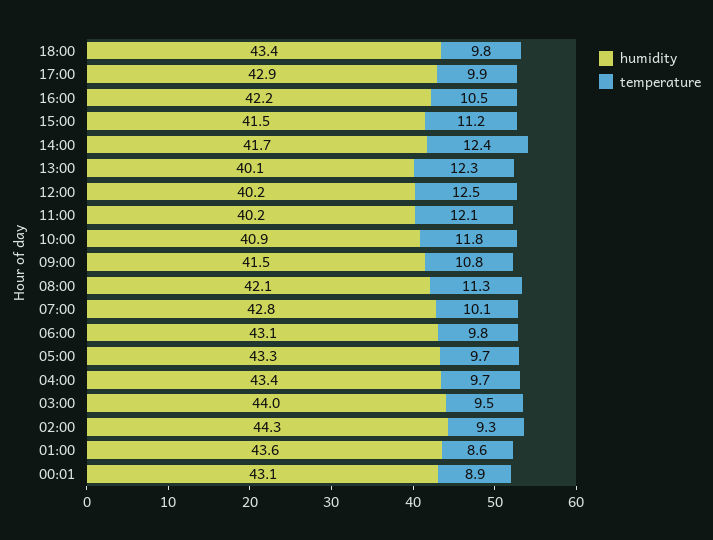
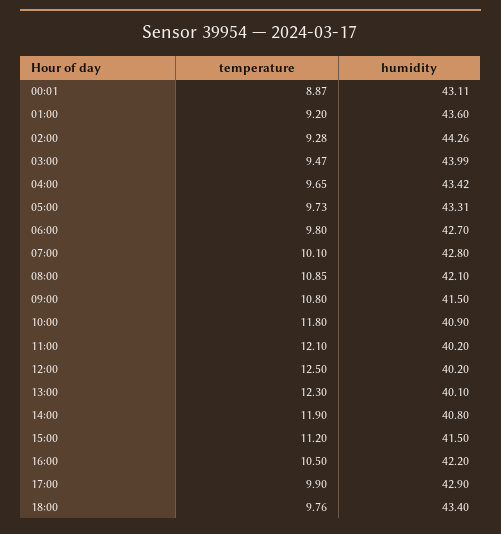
  {
    "humidity": {
      "18:00": 43.4,
      "17:00": 42.9,
      "16:00": 42.2,
      "15:00": 41.5,
-     "14:00": 41.7,
+     "14:00": 40.8,
      "13:00": 40.1,
      "12:00": 40.2,
      "11:00": 40.2,
      "10:00": 40.9,
      "09:00": 41.5,
      "08:00": 42.1,
      "07:00": 42.8,
-     "06:00": 43.1,
+     "06:00": 42.7,
      "05:00": 43.31,
      "04:00": 43.42,
      "03:00": 43.99,
      "02:00": 44.26,
      "01:00": 43.6,
      "00:01": 43.11
    },
    "temperature": {
      "18:00": 9.76,
      "17:00": 9.9,
      "16:00": 10.5,
      "15:00": 11.2,
-     "14:00": 12.4,
+     "14:00": 11.9,
      "13:00": 12.3,
      "12:00": 12.5,
      "11:00": 12.1,
      "10:00": 11.8,
      "09:00": 10.8,
-     "08:00": 11.3,
+     "08:00": 10.85,
      "07:00": 10.1,
      "06:00": 9.8,
      "05:00": 9.73,
      "04:00": 9.65,
      "03:00": 9.47,
      "02:00": 9.28,
-     "01:00": 8.6,
+     "01:00": 9.2,
      "00:01": 8.87
    }
  }

